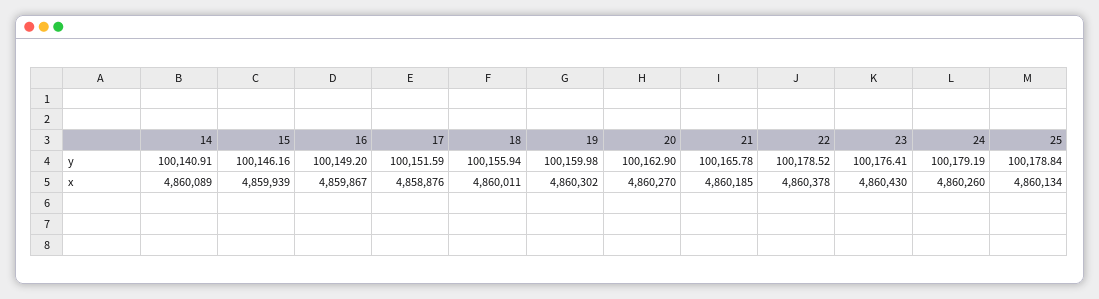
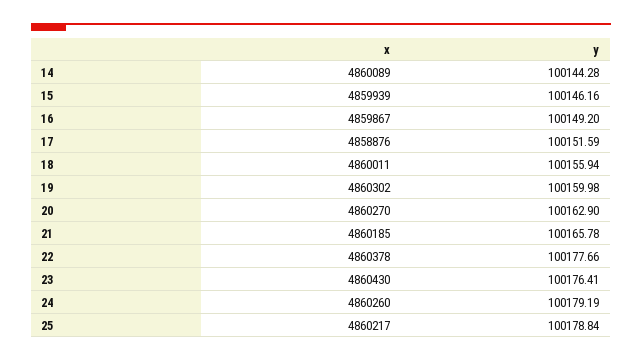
  {
    "14": {
-     "y": 100140.91,
+     "y": 100144.28,
      "x": 4860089
    },
    "15": {
      "y": 100146.16,
      "x": 4859939
    },
    "16": {
      "y": 100149.2,
      "x": 4859867
    },
    "17": {
      "y": 100151.59,
      "x": 4858876
    },
    "18": {
      "y": 100155.94,
      "x": 4860011
    },
    "19": {
      "y": 100159.98,
      "x": 4860302
    },
    "20": {
      "y": 100162.9,
      "x": 4860270
    },
    "21": {
      "y": 100165.78,
      "x": 4860185
    },
    "22": {
-     "y": 100178.52,
+     "y": 100177.66,
      "x": 4860378
    },
    "23": {
      "y": 100176.41,
      "x": 4860430
    },
    "24": {
      "y": 100179.19,
      "x": 4860260
    },
    "25": {
      "y": 100178.84,
-     "x": 4860134
+     "x": 4860217
    }
  }

